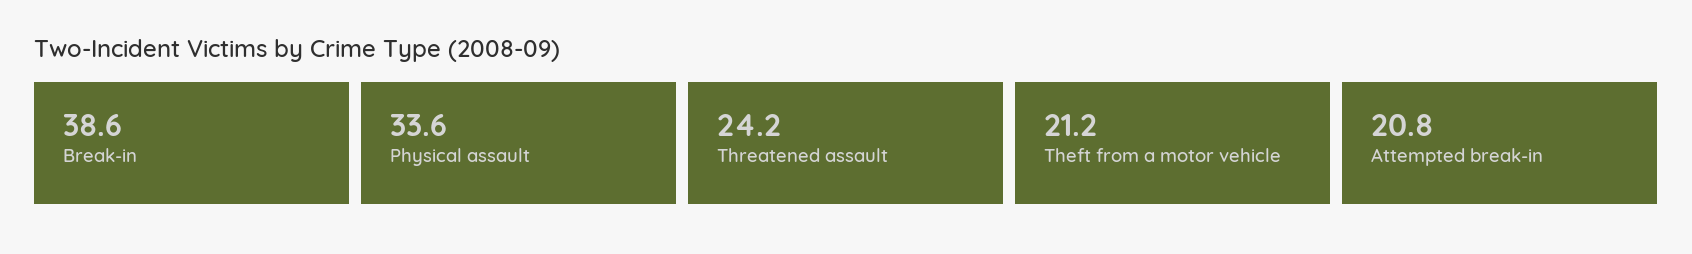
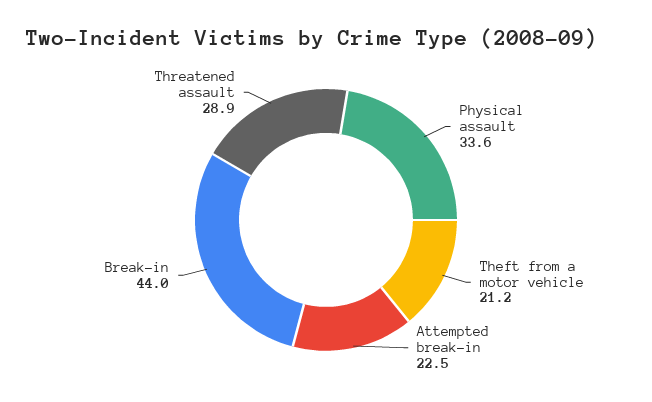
  {
-   "Break-in": 38.6,
+   "Break-in": 44,
    "Physical assault": 33.6,
-   "Threatened assault": 24.2,
+   "Threatened assault": 28.9,
    "Theft from a motor vehicle": 21.2,
-   "Attempted break-in": 20.8
+   "Attempted break-in": 22.5
  }

